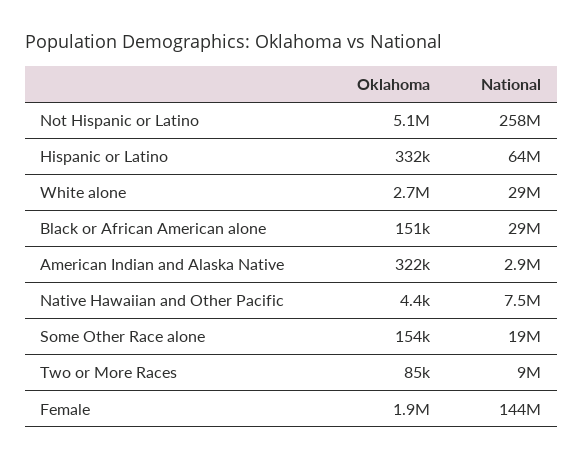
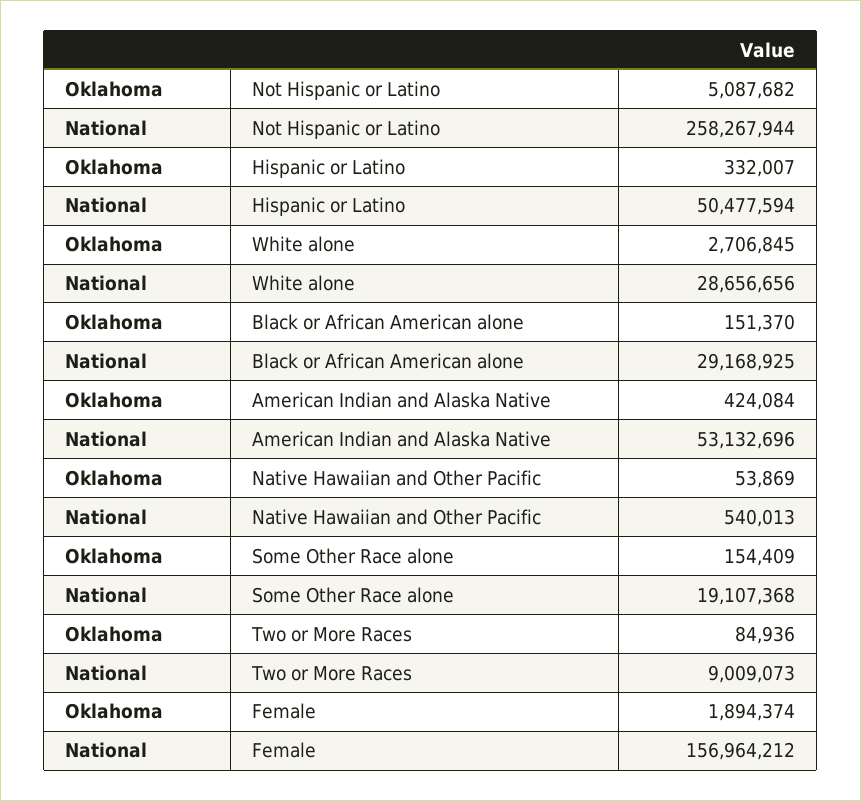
  {
    "Oklahoma": {
      "Not Hispanic or Latino": 5087682,
      "Hispanic or Latino": 332007,
      "White alone": 2706845,
      "Black or African American alone": 151370,
-     "American Indian and Alaska Native": 322000,
+     "American Indian and Alaska Native": 424084,
-     "Native Hawaiian and Other Pacific": 4400,
+     "Native Hawaiian and Other Pacific": 53869,
      "Some Other Race alone": 154409,
      "Two or More Races": 84936,
      "Female": 1894374
    },
    "National": {
      "Not Hispanic or Latino": 258267944,
-     "Hispanic or Latino": 64000000,
+     "Hispanic or Latino": 50477594,
      "White alone": 28656656,
      "Black or African American alone": 29168925,
-     "American Indian and Alaska Native": 2900000,
+     "American Indian and Alaska Native": 53132696,
-     "Native Hawaiian and Other Pacific": 7500000,
+     "Native Hawaiian and Other Pacific": 540013,
      "Some Other Race alone": 19107368,
      "Two or More Races": 9009073,
-     "Female": 144000000
+     "Female": 156964212
    }
  }

